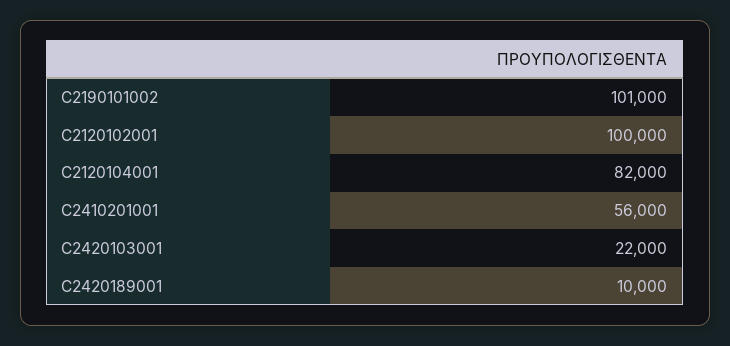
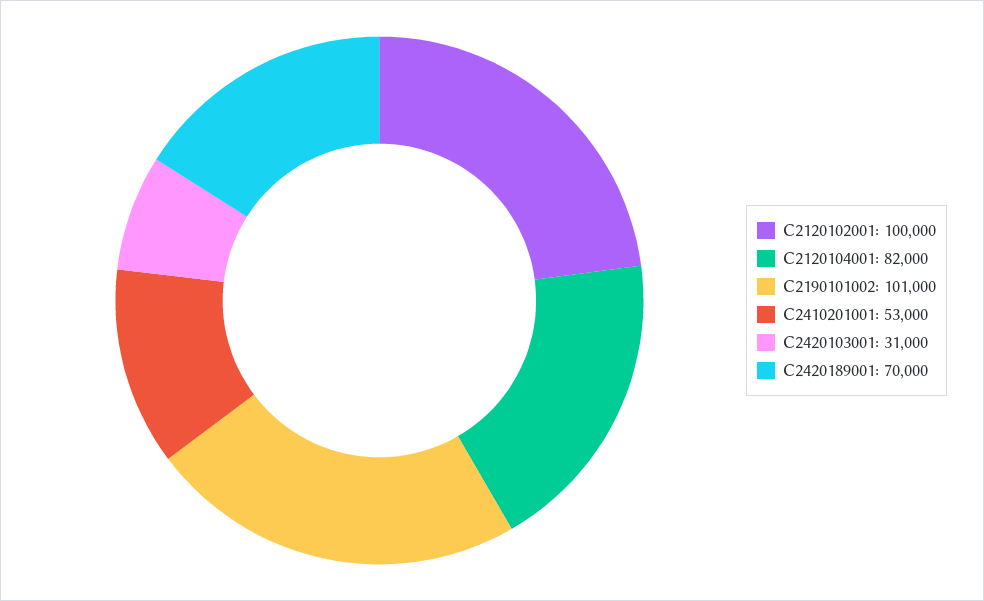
  {
    "C2190101002": 101000,
    "C2120102001": 100000,
    "C2120104001": 82000,
-   "C2410201001": 56000,
+   "C2410201001": 53000,
-   "C2420103001": 22000,
+   "C2420103001": 31000,
-   "C2420189001": 10000
+   "C2420189001": 70000
  }

